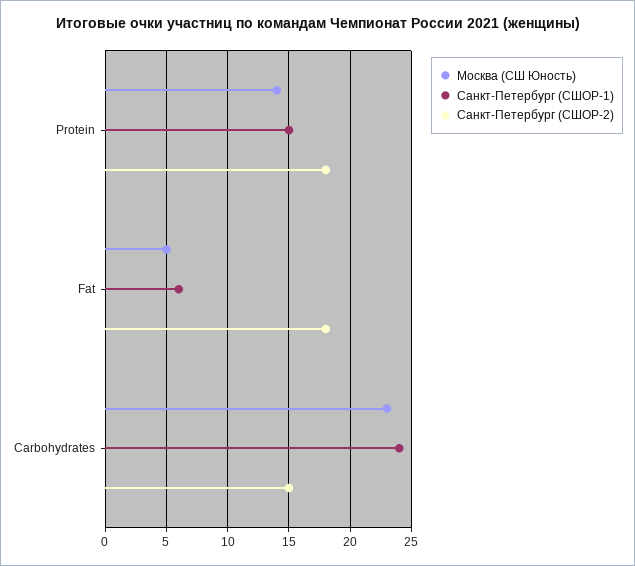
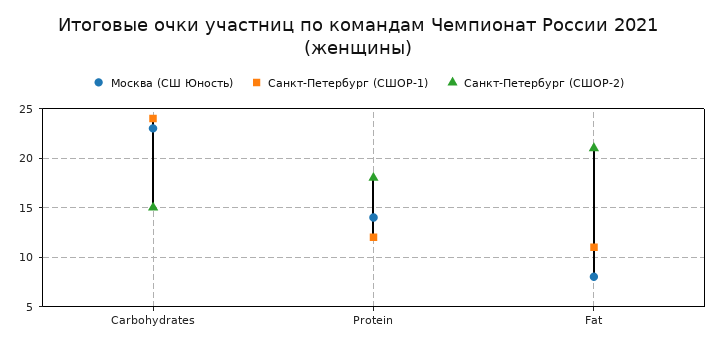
  {
    "Москва (СШ Юность)": {
      "Protein": 14,
-     "Fat": 5,
+     "Fat": 8,
      "Carbohydrates": 23
    },
    "Санкт-Петербург (СШОР-1)": {
-     "Protein": 15,
+     "Protein": 12,
-     "Fat": 6,
+     "Fat": 11,
      "Carbohydrates": 24
    },
    "Санкт-Петербург (СШОР-2)": {
      "Protein": 18,
-     "Fat": 18,
+     "Fat": 21,
      "Carbohydrates": 15
    }
  }

